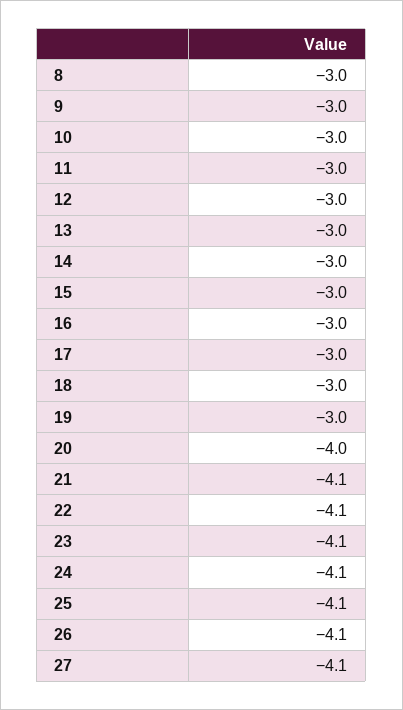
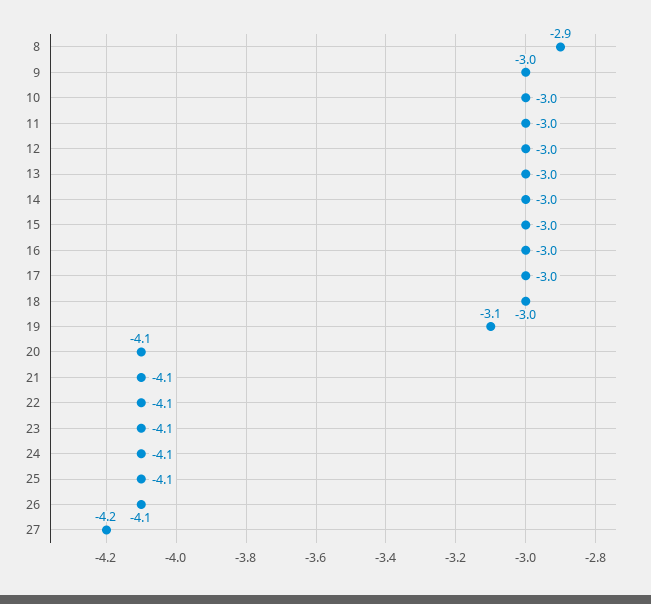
  {
-   "8": -3,
+   "8": -2.9,
    "9": -3,
    "10": -3,
    "11": -3,
    "12": -3,
    "13": -3,
    "14": -3,
    "15": -3,
    "16": -3,
    "17": -3,
    "18": -3,
-   "19": -3,
+   "19": -3.1,
-   "20": -4,
+   "20": -4.1,
    "21": -4.1,
    "22": -4.1,
    "23": -4.1,
    "24": -4.1,
    "25": -4.1,
    "26": -4.1,
-   "27": -4.1
+   "27": -4.2
  }

